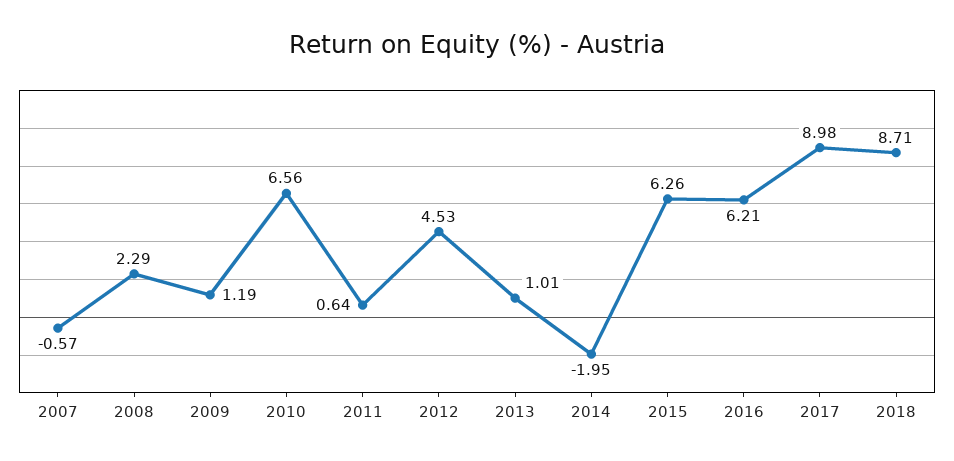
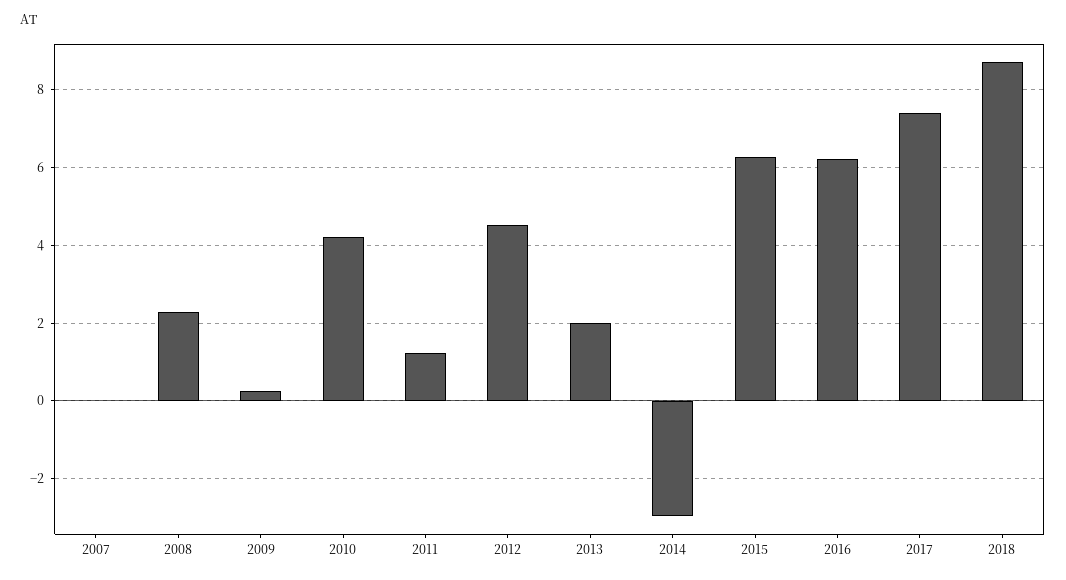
  {
-   "2007": -0.57,
+   "2007": 0,
    "2008": 2.29,
-   "2009": 1.19,
+   "2009": 0.2,
-   "2010": 6.56,
+   "2010": 4.2,
-   "2011": 0.64,
+   "2011": 1.2,
    "2012": 4.53,
-   "2013": 1.01,
+   "2013": 2,
-   "2014": -1.95,
+   "2014": -3,
    "2015": 6.26,
    "2016": 6.21,
-   "2017": 8.98,
+   "2017": 7.4,
    "2018": 8.71
  }

